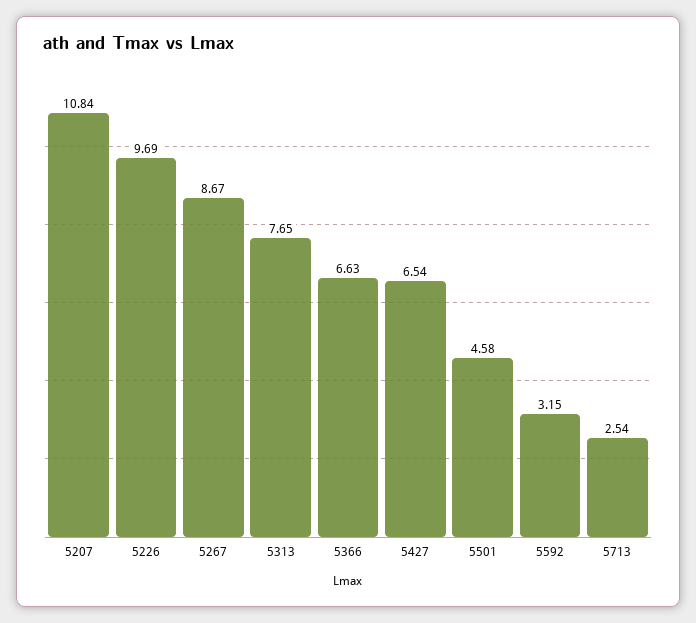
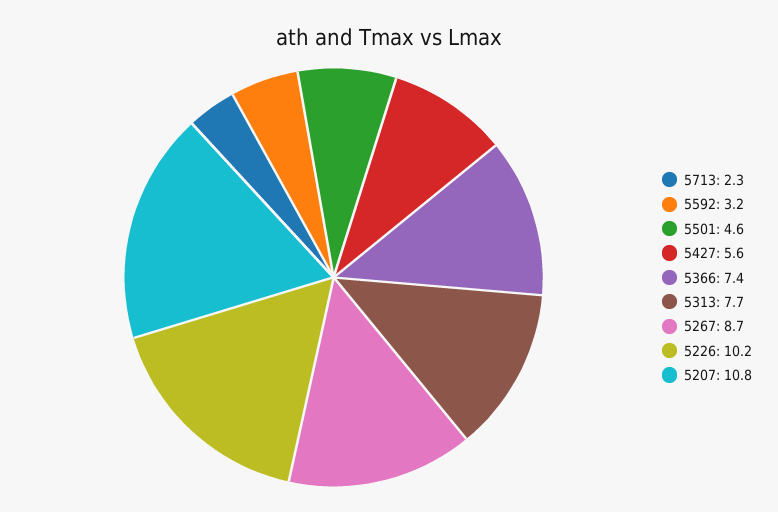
  {
    "5207": 10.84,
-   "5226": 9.69,
+   "5226": 10.2,
    "5267": 8.67,
    "5313": 7.65,
-   "5366": 6.63,
+   "5366": 7.4,
-   "5427": 6.54,
+   "5427": 5.6,
    "5501": 4.58,
    "5592": 3.15,
-   "5713": 2.54
+   "5713": 2.3
  }

